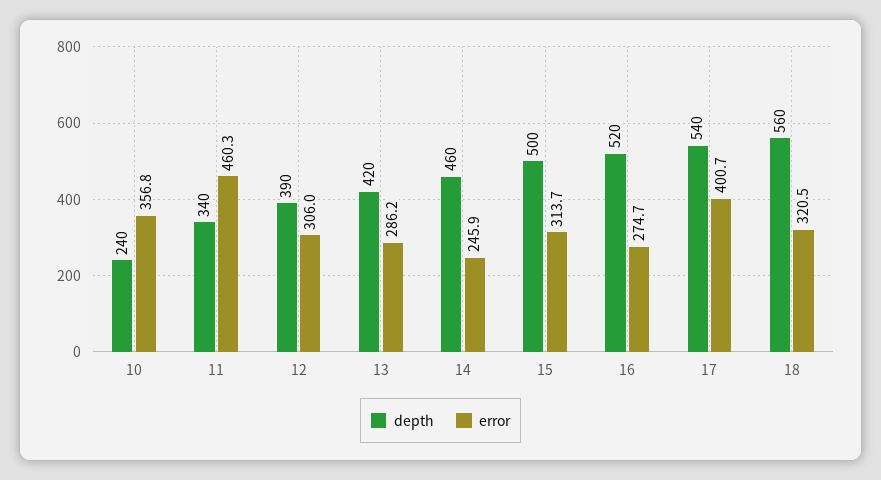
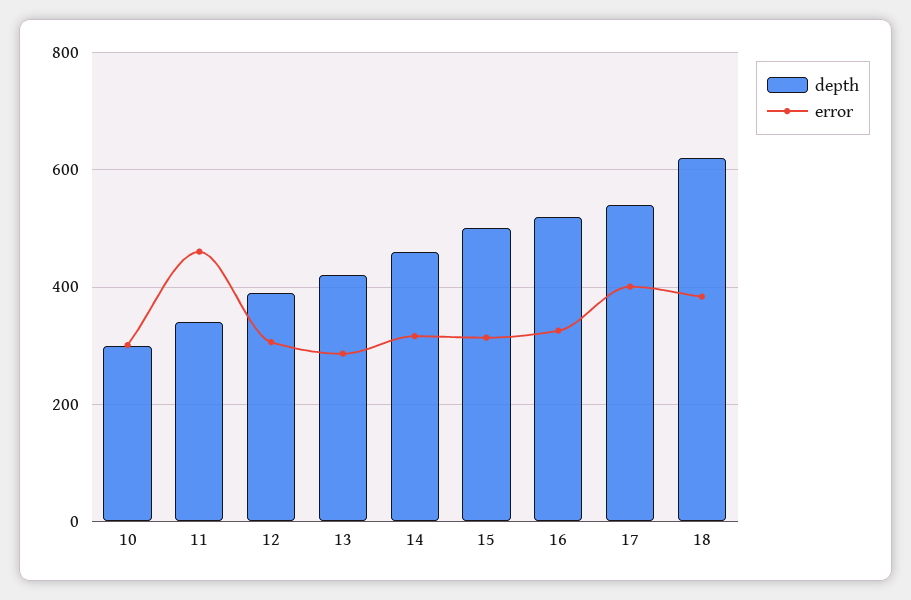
  {
    "depth": {
-     "10": 240,
+     "10": 300,
      "11": 340,
      "12": 390,
      "13": 420,
      "14": 460,
      "15": 500,
      "16": 520,
      "17": 540,
-     "18": 560
+     "18": 620
    },
    "error": {
-     "10": 356.8,
+     "10": 300,
      "11": 460.3,
      "12": 306,
      "13": 286.2,
-     "14": 245.9,
+     "14": 320,
      "15": 313.7,
-     "16": 274.7,
+     "16": 320,
      "17": 400.7,
-     "18": 320.5
+     "18": 380
    }
  }

